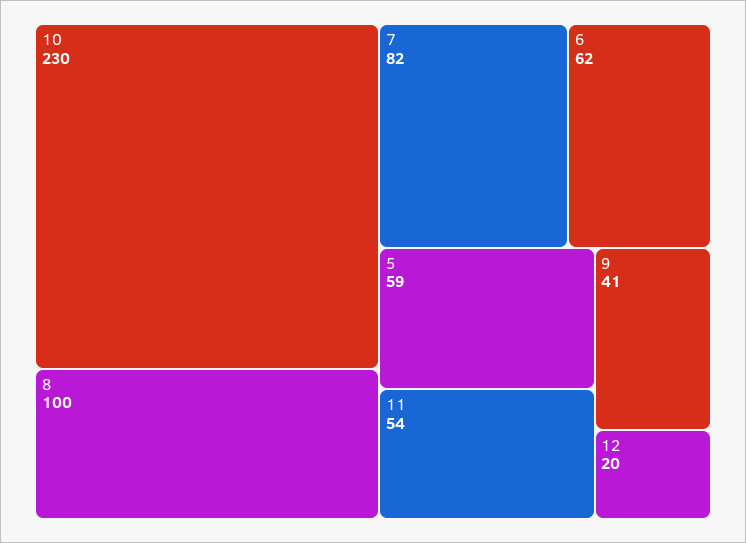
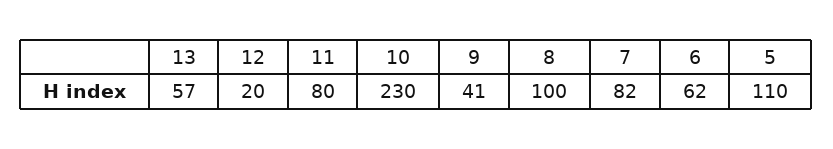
  {
    "10": 230,
    "8": 100,
    "7": 82,
    "6": 62,
-   "5": 59,
+   "5": 110,
-   "11": 54,
+   "11": 80,
    "9": 41,
-   "12": 20
+   "12": 20,
+   "13": 57
  }

